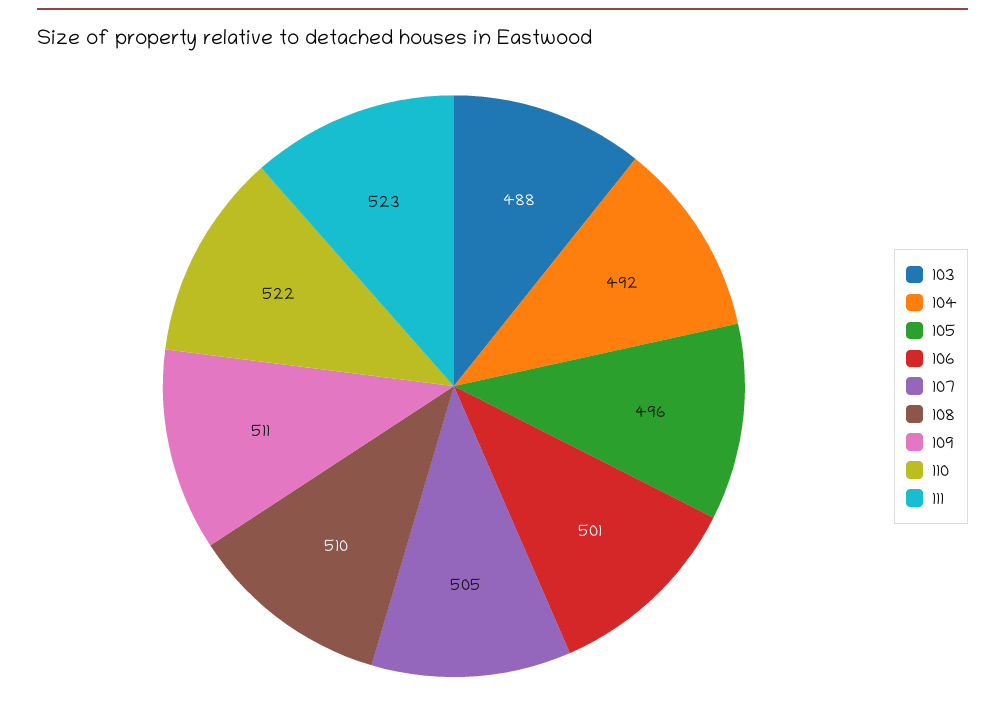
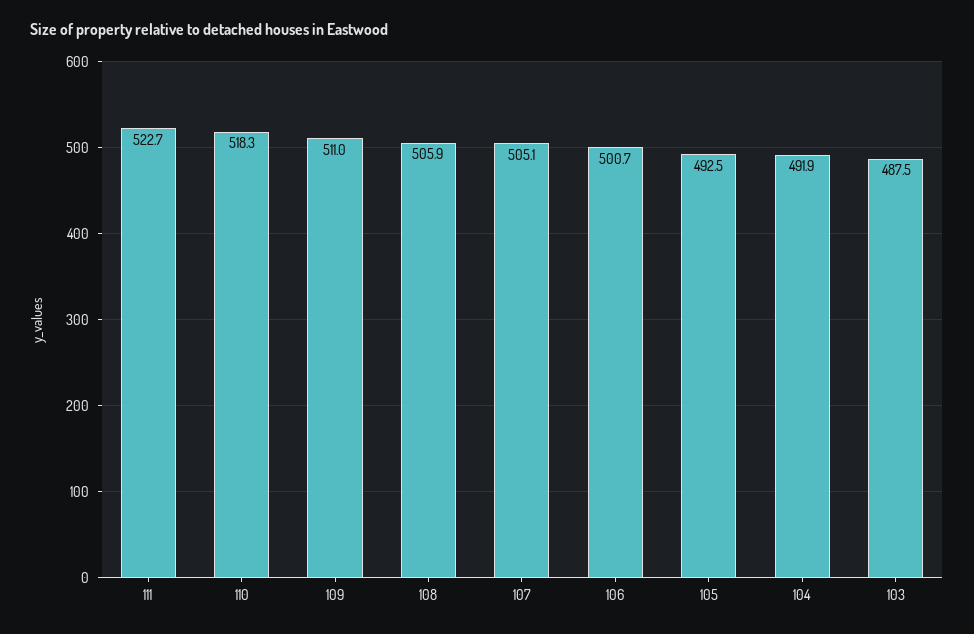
  {
    "103": 487.5,
    "104": 491.9,
-   "105": 496,
+   "105": 492.5,
    "106": 500.7,
    "107": 505.1,
-   "108": 510,
+   "108": 505.9,
    "109": 511,
-   "110": 522,
+   "110": 518.3,
    "111": 522.7
  }

